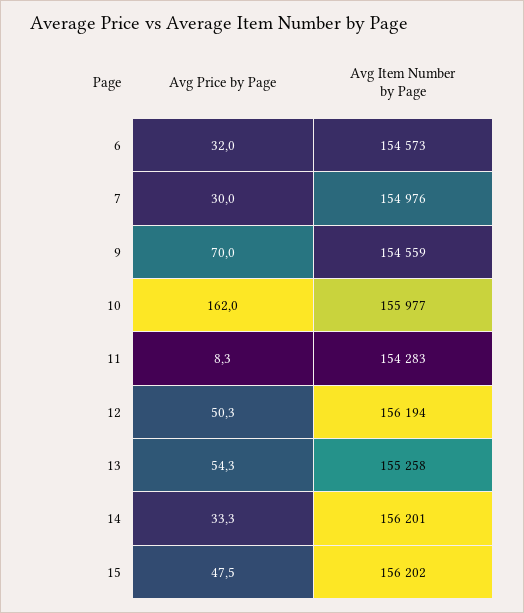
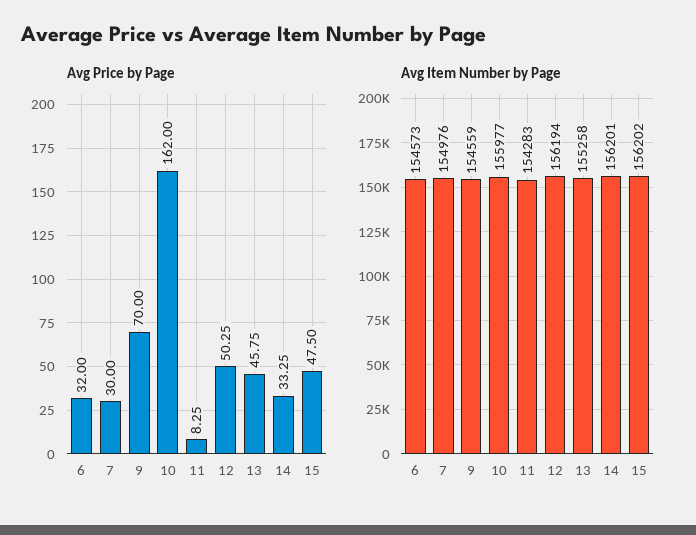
  {
    "Avg Price by Page": {
      "6": 32,
      "7": 30,
      "9": 70,
      "10": 162,
      "11": 8.25,
      "12": 50.25,
-     "13": 54.3,
+     "13": 45.75,
      "14": 33.25,
      "15": 47.5
    },
    "Avg Item Number by Page": {
      "6": 154573,
      "7": 154976,
      "9": 154559,
      "10": 155977,
      "11": 154283,
      "12": 156194,
      "13": 155258,
      "14": 156201,
      "15": 156202
    }
  }

